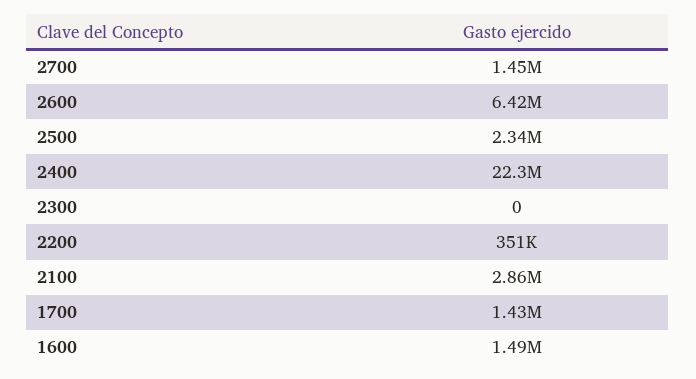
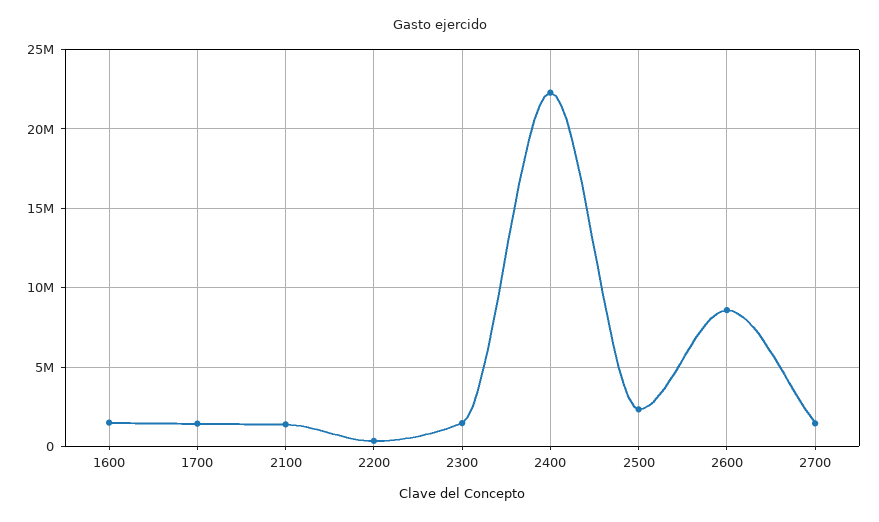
  {
    "2700": 1450000,
-   "2600": 6420000,
+   "2600": 8500000,
    "2500": 2340000,
    "2400": 22300000,
-   "2300": 0,
+   "2300": 1500000,
    "2200": 351000,
-   "2100": 2860000,
+   "2100": 1500000,
    "1700": 1430000,
    "1600": 1490000
  }

